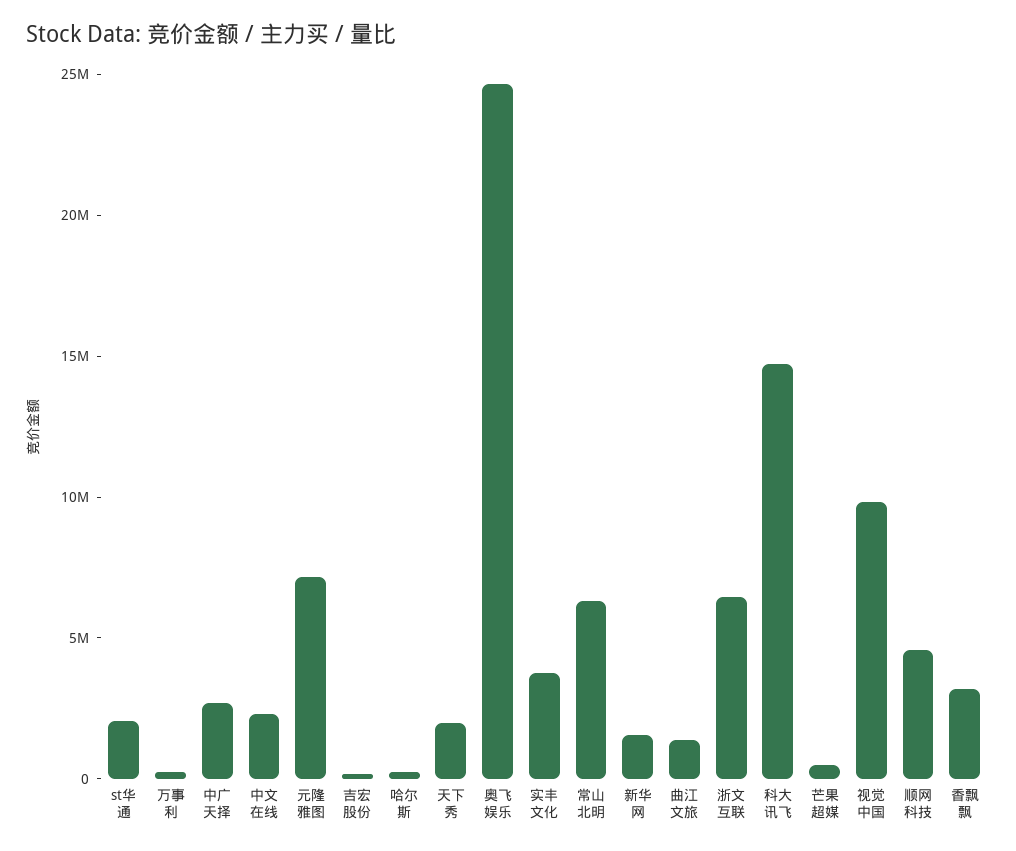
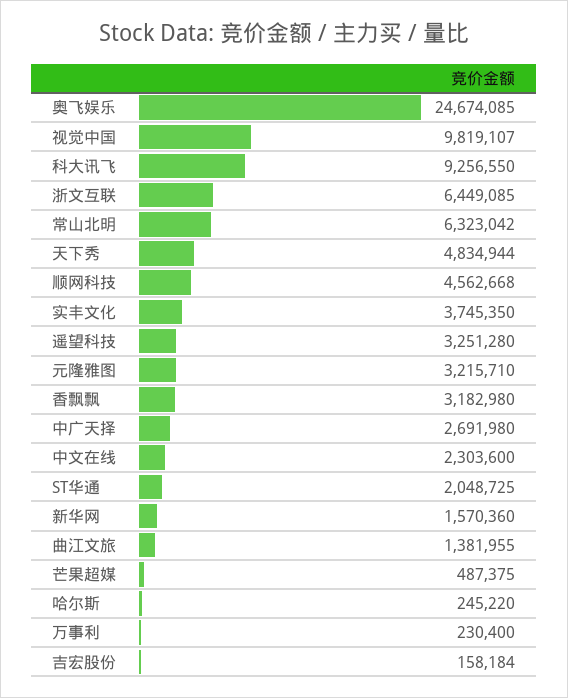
  {
    "st华通": 2048725,
    "万事利": 230400,
    "中广天择": 2691980,
    "中文在线": 2303600,
-   "元隆雅图": 7000000,
+   "元隆雅图": 3215710,
    "吉宏股份": 158184,
    "哈尔斯": 245220,
-   "天下秀": 2000000,
+   "天下秀": 4834944,
    "奥飞娱乐": 24674085,
    "实丰文化": 3745350,
    "常山北明": 6323042,
    "新华网": 1570360,
    "曲江文旅": 1381955,
    "浙文互联": 6449085,
-   "科大讯飞": 15000000,
+   "科大讯飞": 9256550,
    "芒果超媒": 487375,
    "视觉中国": 9819107,
    "顺网科技": 4562668,
-   "香飘飘": 3182980
+   "香飘飘": 3182980,
+   "遥望科技": 3251280
  }

